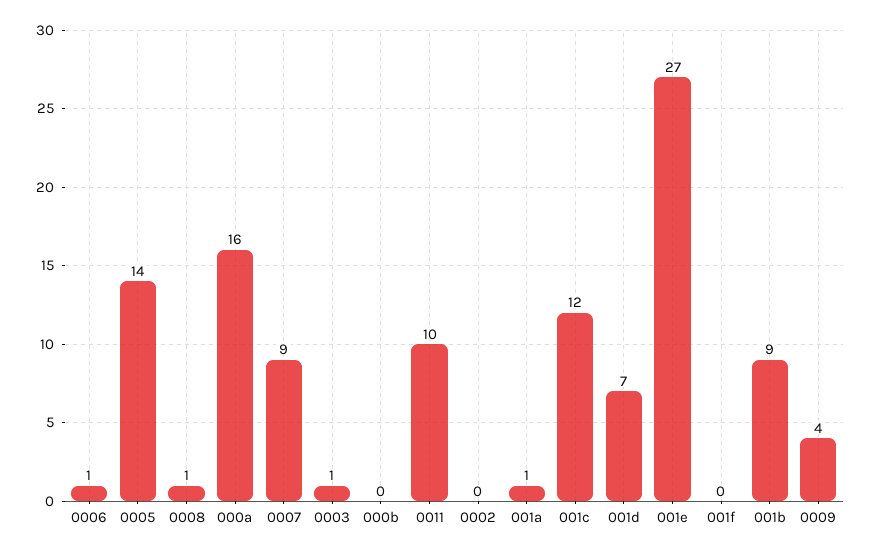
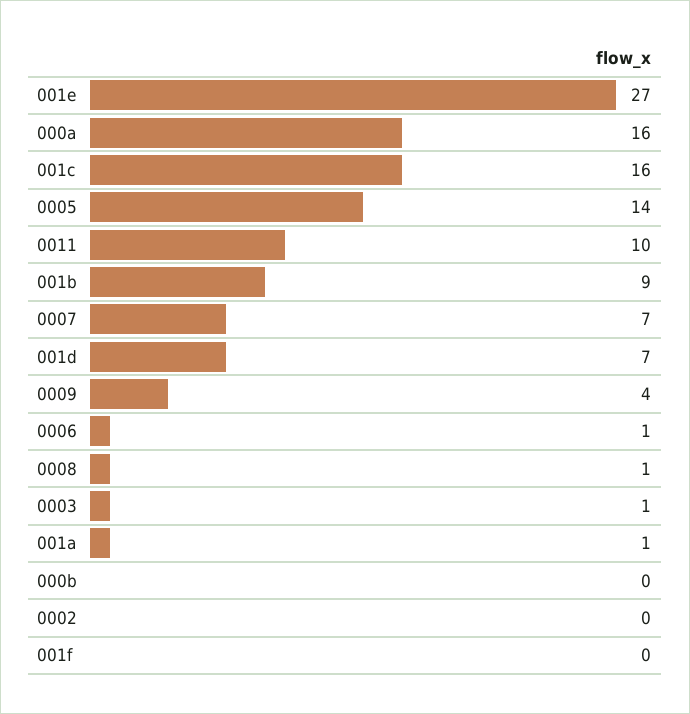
  {
    "0006": 1,
    "0005": 14,
    "0008": 1,
    "000a": 16,
-   "0007": 9,
+   "0007": 7,
    "0003": 1,
    "000b": 0,
    "0011": 10,
    "0002": 0,
    "001a": 1,
-   "001c": 12,
+   "001c": 16,
    "001d": 7,
    "001e": 27,
    "001f": 0,
    "001b": 9,
    "0009": 4
  }

